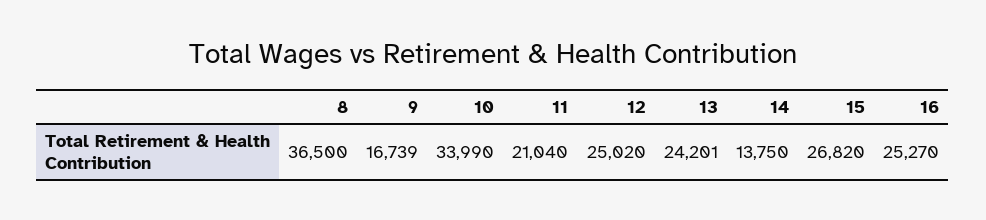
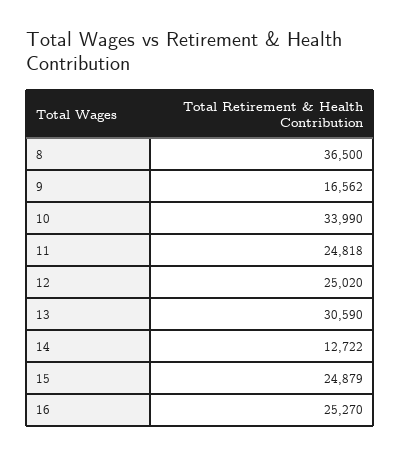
  {
    "8": 36500,
-   "9": 16739,
+   "9": 16562,
    "10": 33990,
-   "11": 21040,
+   "11": 24818,
    "12": 25020,
-   "13": 24201,
+   "13": 30590,
-   "14": 13750,
+   "14": 12722,
-   "15": 26820,
+   "15": 24879,
    "16": 25270
  }

